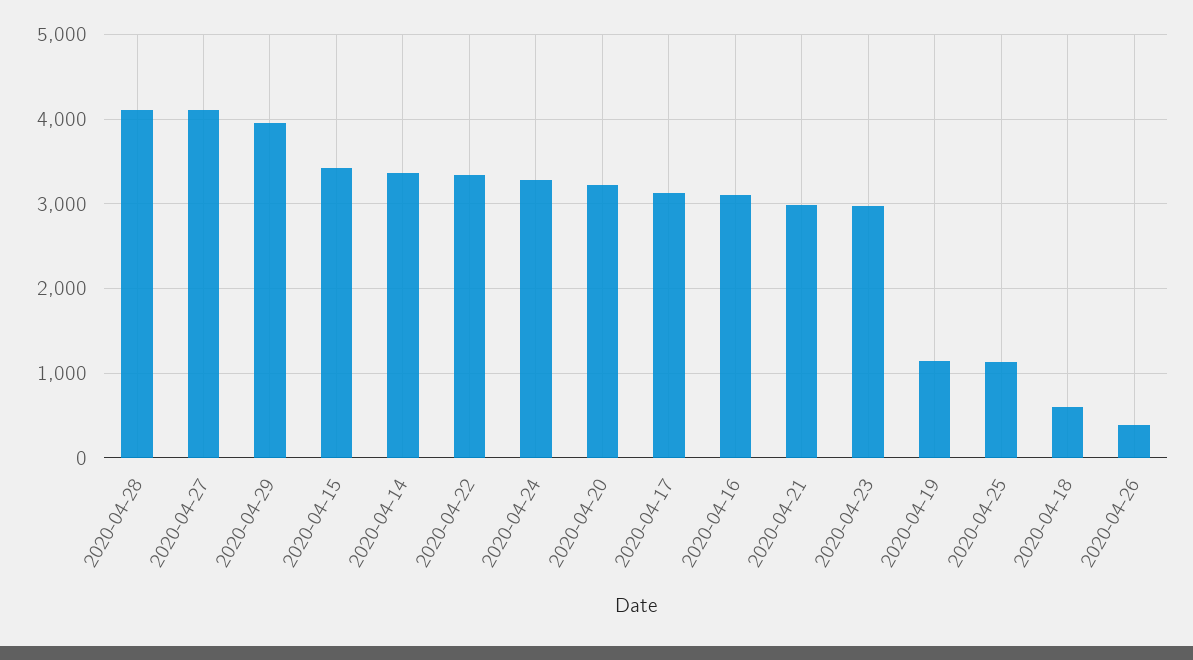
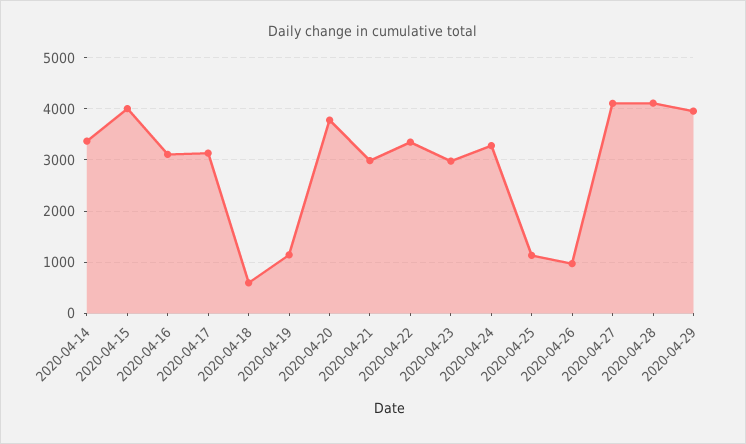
  {
    "2020-04-28": 4100,
    "2020-04-27": 4100,
    "2020-04-29": 4000,
-   "2020-04-15": 3400,
+   "2020-04-15": 4000,
    "2020-04-14": 3400,
    "2020-04-22": 3300,
    "2020-04-24": 3300,
-   "2020-04-20": 3200,
+   "2020-04-20": 3800,
    "2020-04-17": 3100,
    "2020-04-16": 3100,
    "2020-04-21": 3000,
    "2020-04-23": 3000,
    "2020-04-19": 1100,
    "2020-04-25": 1100,
    "2020-04-18": 600,
-   "2020-04-26": 400
+   "2020-04-26": 1000
  }

